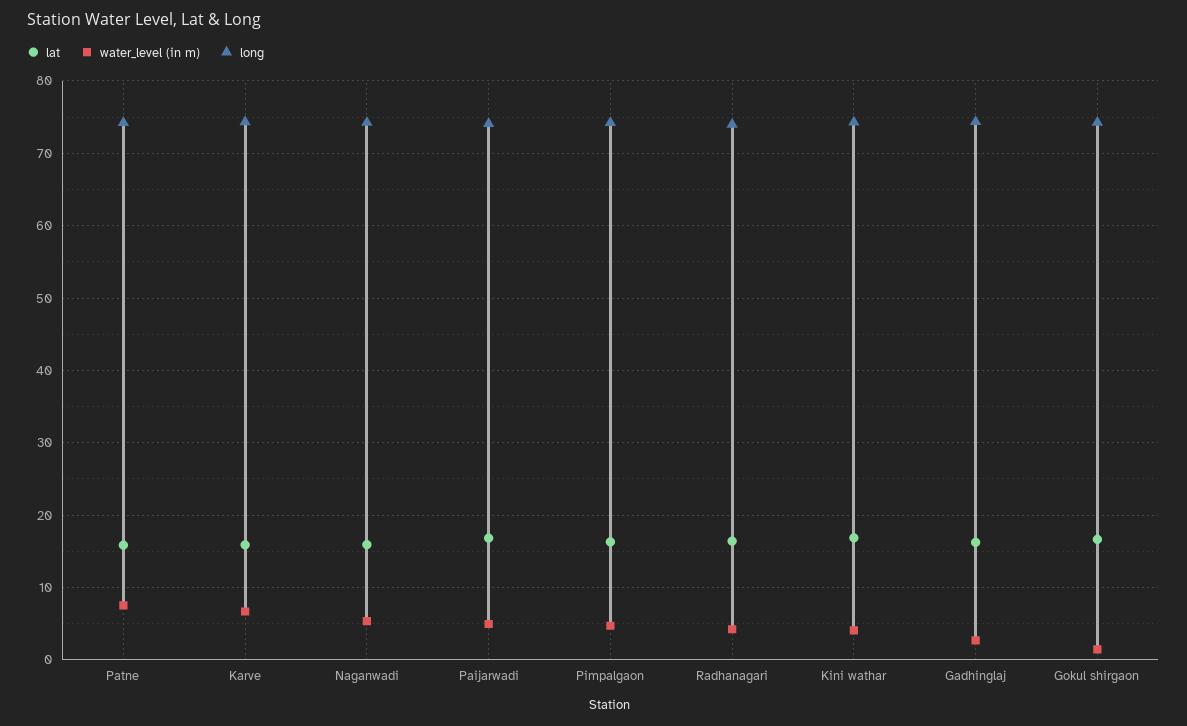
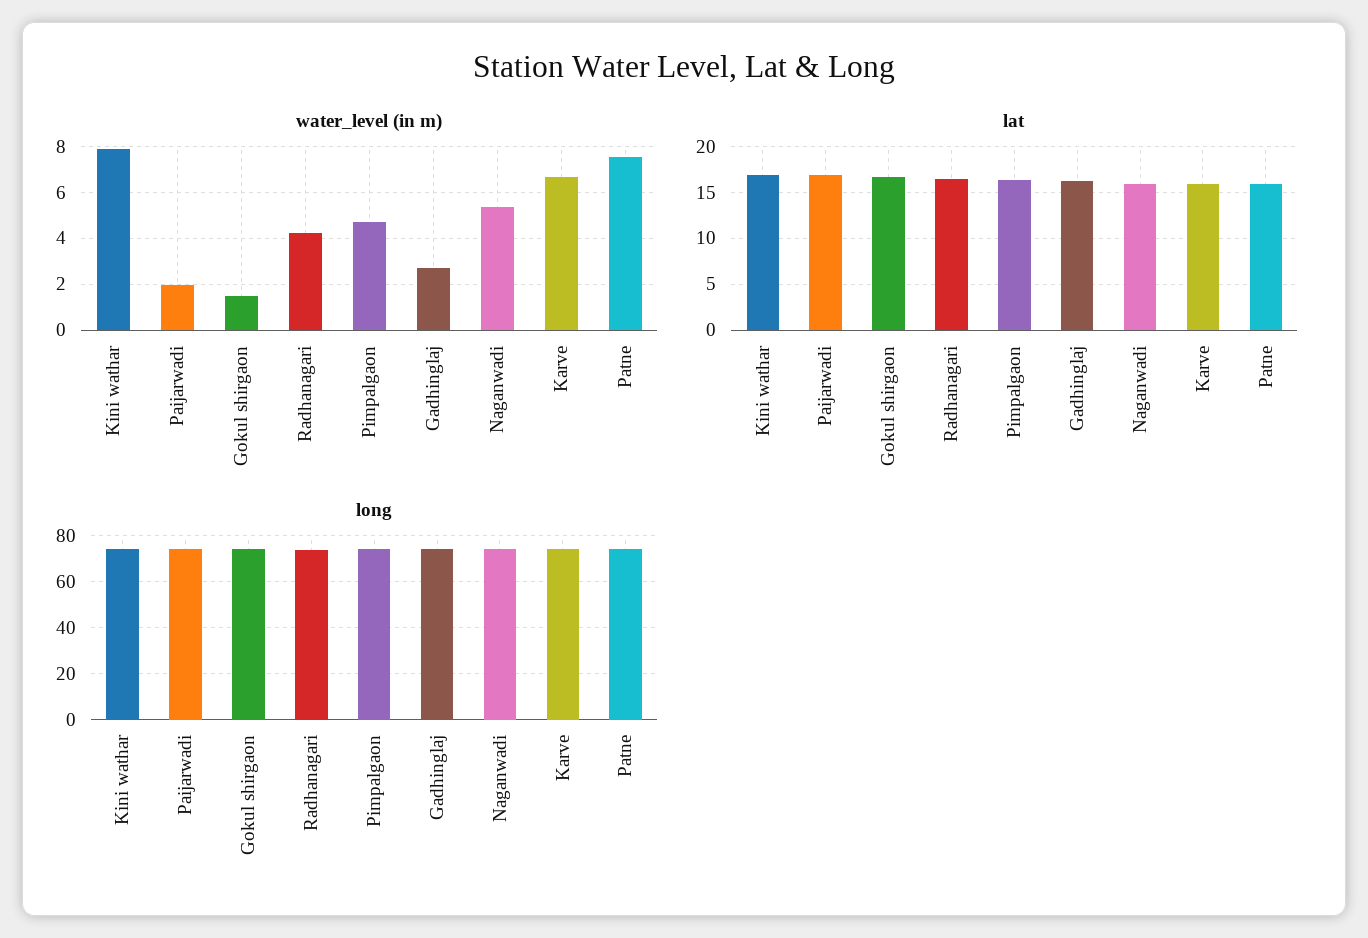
  {
    "lat": {
      "Patne": 16,
      "Karve": 16,
      "Naganwadi": 16,
      "Paijarwadi": 17,
      "Pimpalgaon": 16,
      "Radhanagari": 16,
      "Kini wathar": 17,
      "Gadhinglaj": 16,
      "Gokul shirgaon": 17
    },
    "water_level (in m)": {
      "Patne": 7.5,
      "Karve": 6.5,
      "Naganwadi": 5.5,
-     "Paijarwadi": 5,
+     "Paijarwadi": 2,
      "Pimpalgaon": 4.5,
      "Radhanagari": 4,
-     "Kini wathar": 4,
+     "Kini wathar": 8,
      "Gadhinglaj": 2.5,
      "Gokul shirgaon": 1.5
    },
    "long": {
      "Patne": 74,
      "Karve": 74,
      "Naganwadi": 74,
      "Paijarwadi": 74,
      "Pimpalgaon": 74,
      "Radhanagari": 74,
      "Kini wathar": 74,
      "Gadhinglaj": 74,
      "Gokul shirgaon": 74
    }
  }

